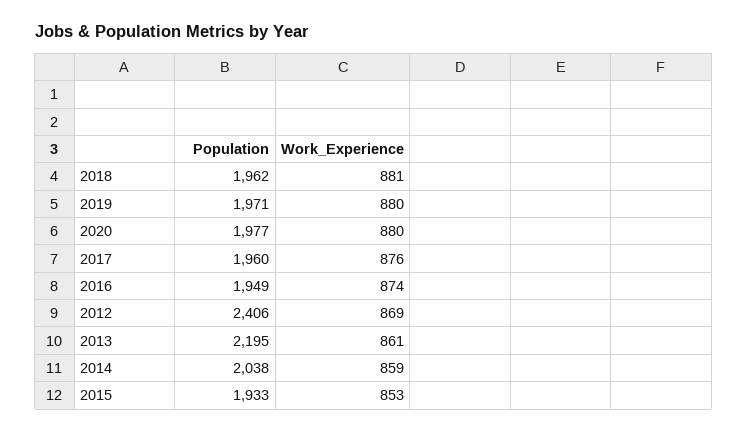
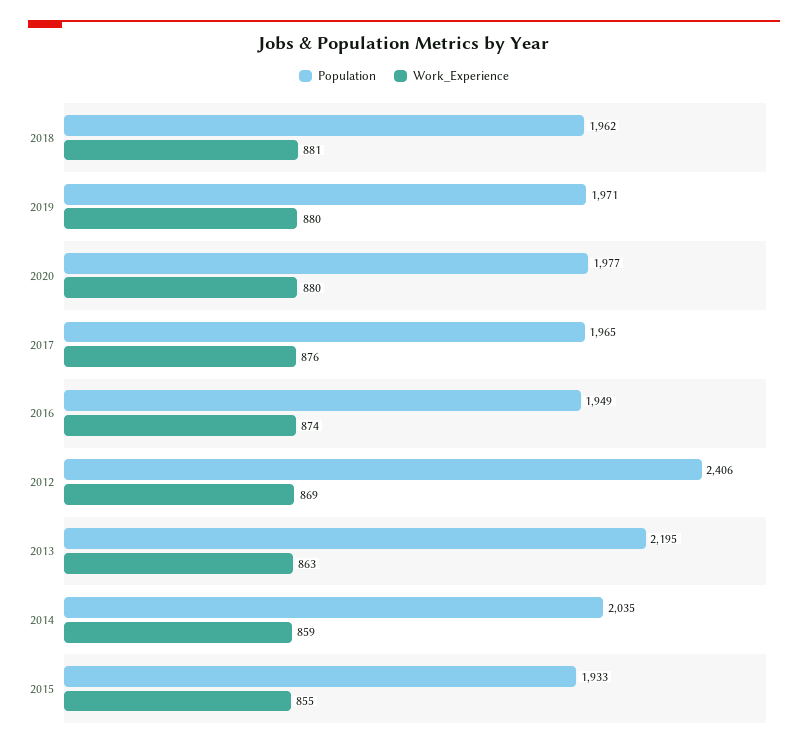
  {
    "Population": {
      "2018": 1962,
      "2019": 1971,
      "2020": 1977,
-     "2017": 1960,
+     "2017": 1965,
      "2016": 1949,
      "2012": 2406,
      "2013": 2195,
-     "2014": 2038,
+     "2014": 2035,
      "2015": 1933
    },
    "Work_Experience": {
      "2018": 881,
      "2019": 880,
      "2020": 880,
      "2017": 876,
      "2016": 874,
      "2012": 869,
-     "2013": 861,
+     "2013": 863,
      "2014": 859,
-     "2015": 853
+     "2015": 855
    }
  }

